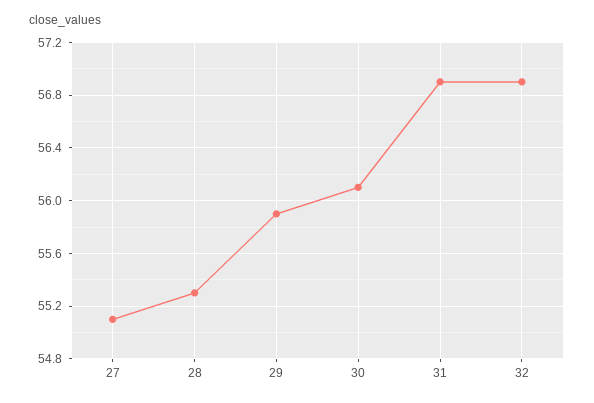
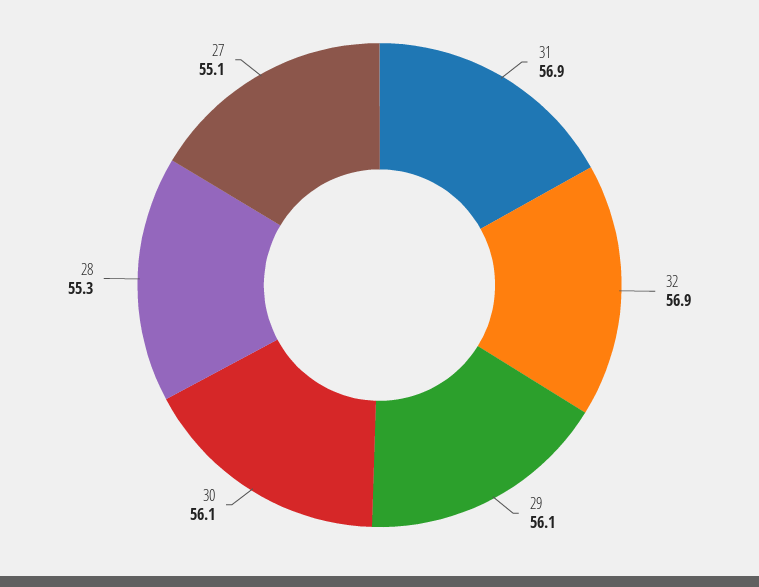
  {
    "27": 55.1,
    "28": 55.3,
-   "29": 55.9,
+   "29": 56.1,
    "30": 56.1,
    "31": 56.9,
    "32": 56.9
  }

